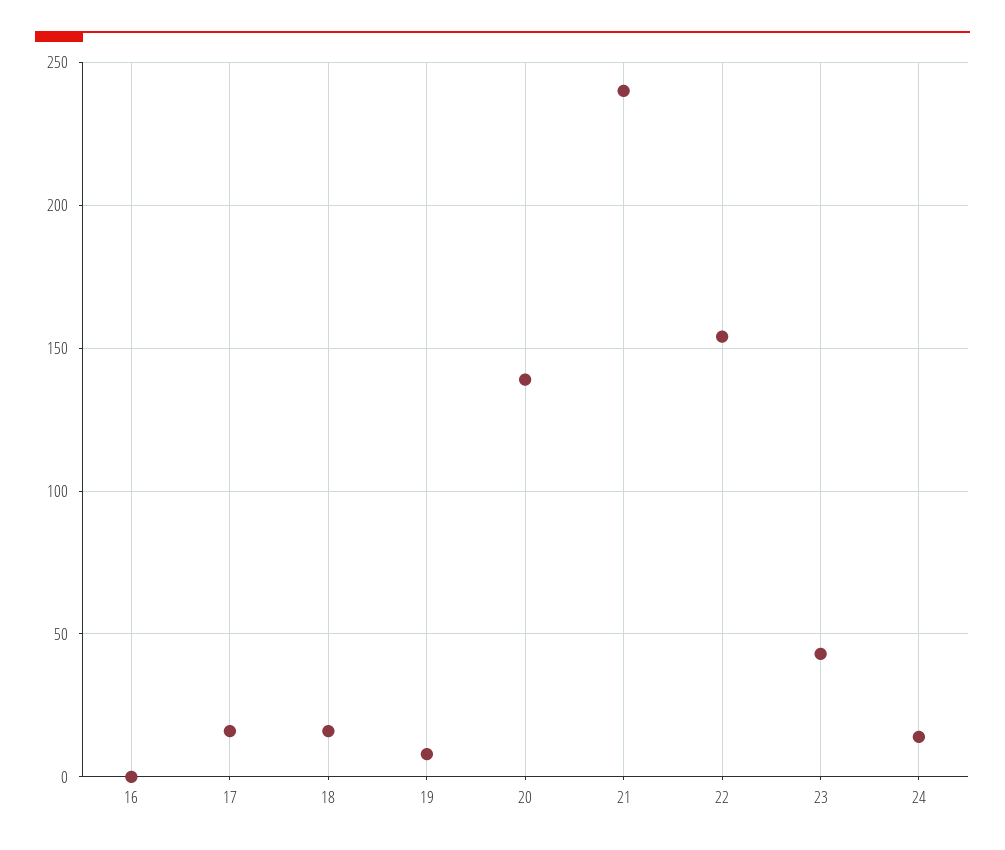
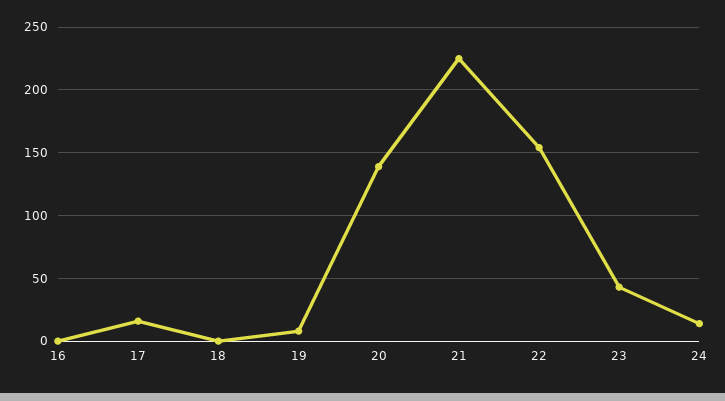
  {
    "16": 0,
    "17": 15,
-   "18": 15,
+   "18": 0,
    "19": 10,
    "20": 140,
-   "21": 240,
+   "21": 225,
    "22": 155,
    "23": 45,
    "24": 15
  }

